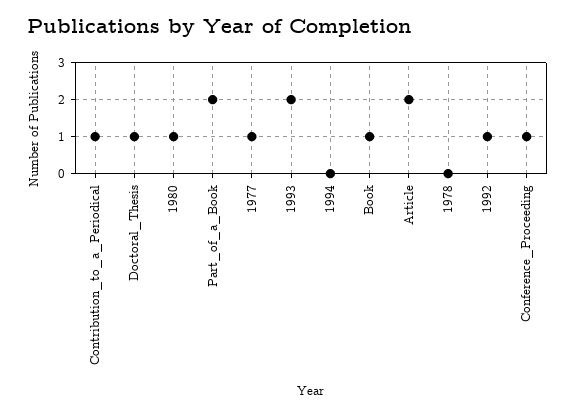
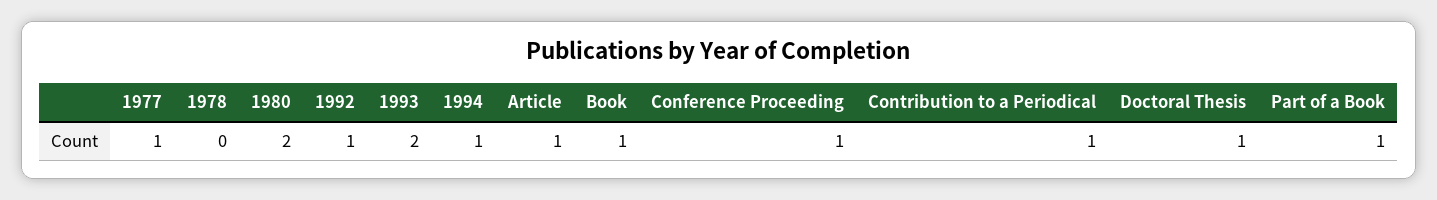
  {
    "Contribution_to_a_Periodical": 1,
    "Doctoral_Thesis": 1,
-   "1980": 1,
+   "1980": 2,
-   "Part_of_a_Book": 2,
+   "Part_of_a_Book": 1,
    "1977": 1,
    "1993": 2,
-   "1994": 0,
+   "1994": 1,
    "Book": 1,
-   "Article": 2,
+   "Article": 1,
    "1978": 0,
    "1992": 1,
    "Conference_Proceeding": 1
  }

